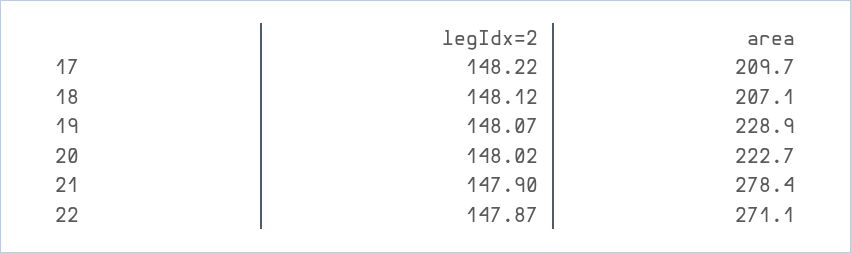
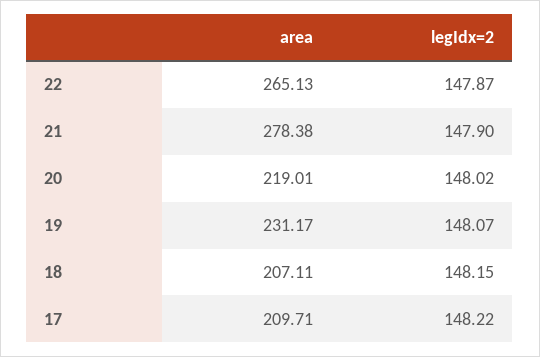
  {
    "legIdx=2": {
      "17": 148.22,
-     "18": 148.12,
+     "18": 148.15,
      "19": 148.07,
      "20": 148.02,
      "21": 147.9,
      "22": 147.87
    },
    "area": {
      "17": 209.71,
      "18": 207.11,
-     "19": 228.9,
+     "19": 231.17,
-     "20": 222.7,
+     "20": 219.01,
      "21": 278.38,
-     "22": 271.1
+     "22": 265.13
    }
  }

